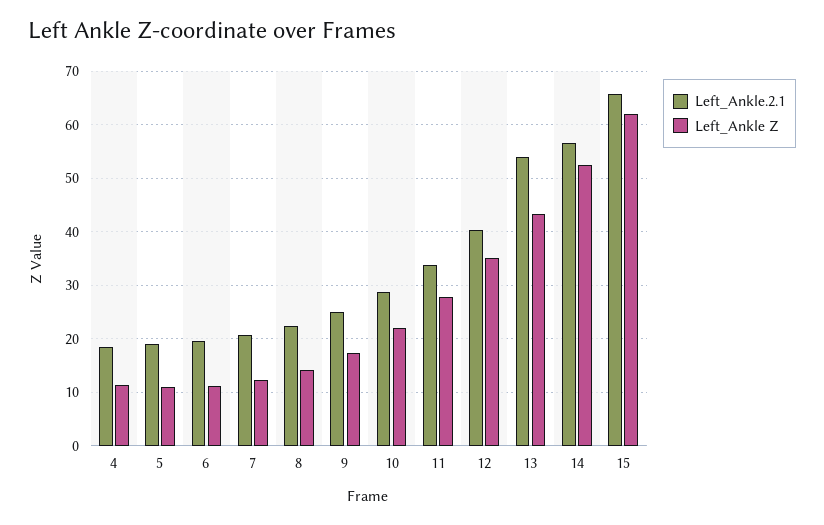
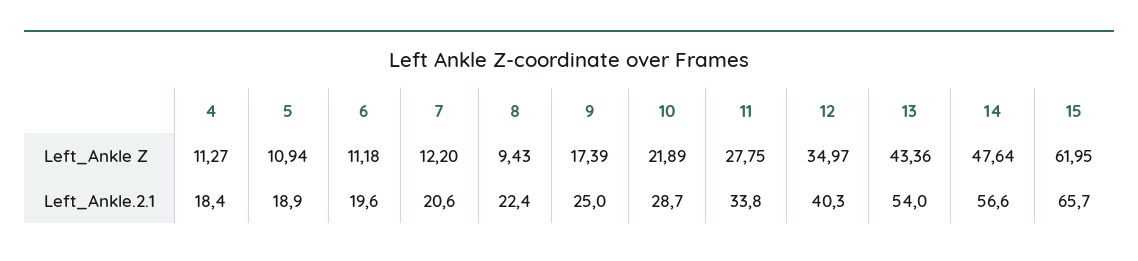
  {
    "Left_Ankle.2.1": {
      "4": 18.4,
      "5": 18.9,
      "6": 19.6,
      "7": 20.6,
      "8": 22.4,
      "9": 25,
      "10": 28.7,
      "11": 33.8,
      "12": 40.3,
      "13": 54,
      "14": 56.6,
      "15": 65.7
    },
    "Left_Ankle Z": {
      "4": 11.27,
      "5": 10.94,
      "6": 11.18,
      "7": 12.2,
-     "8": 14,
+     "8": 9.43,
      "9": 17.39,
      "10": 21.89,
      "11": 27.75,
      "12": 34.97,
      "13": 43.36,
-     "14": 52,
+     "14": 47.64,
      "15": 61.95
    }
  }

